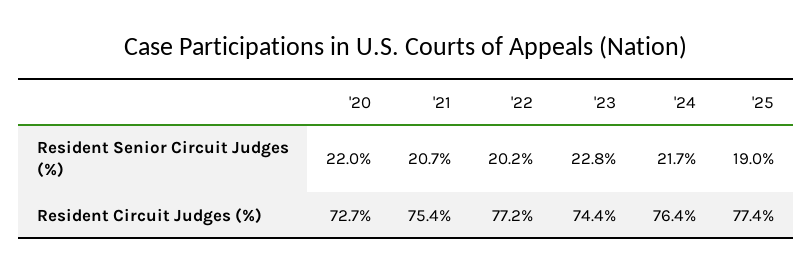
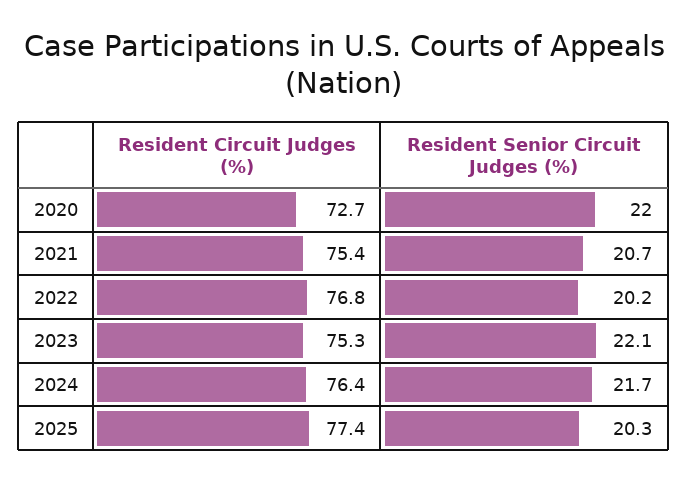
  {
    "'20": {
      "Resident Senior Circuit Judges (%)": 22,
      "Resident Circuit Judges (%)": 72.7
    },
    "'21": {
      "Resident Senior Circuit Judges (%)": 20.7,
      "Resident Circuit Judges (%)": 75.4
    },
    "'22": {
      "Resident Senior Circuit Judges (%)": 20.2,
-     "Resident Circuit Judges (%)": 77.2
+     "Resident Circuit Judges (%)": 76.8
    },
    "'23": {
-     "Resident Senior Circuit Judges (%)": 22.8,
+     "Resident Senior Circuit Judges (%)": 22.1,
-     "Resident Circuit Judges (%)": 74.4
+     "Resident Circuit Judges (%)": 75.3
    },
    "'24": {
      "Resident Senior Circuit Judges (%)": 21.7,
      "Resident Circuit Judges (%)": 76.4
    },
    "'25": {
-     "Resident Senior Circuit Judges (%)": 19,
+     "Resident Senior Circuit Judges (%)": 20.3,
      "Resident Circuit Judges (%)": 77.4
    }
  }

